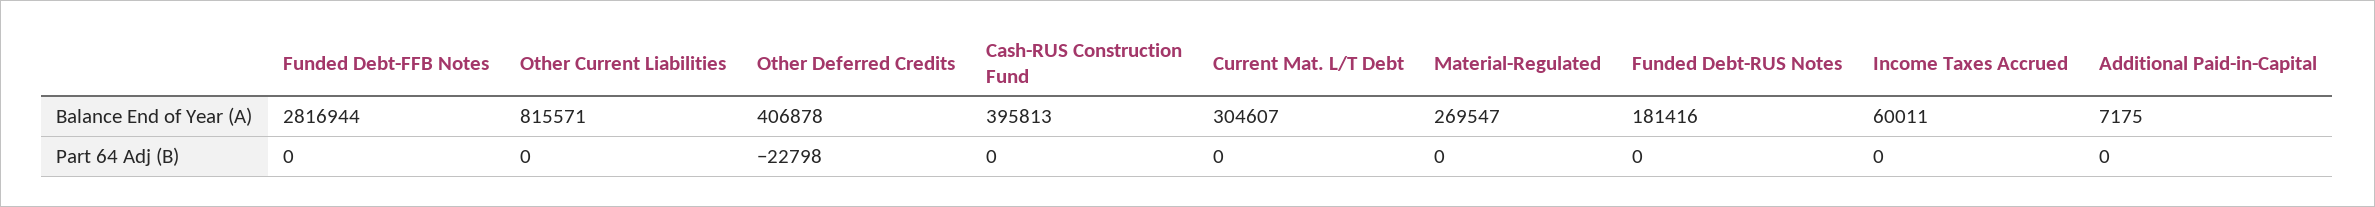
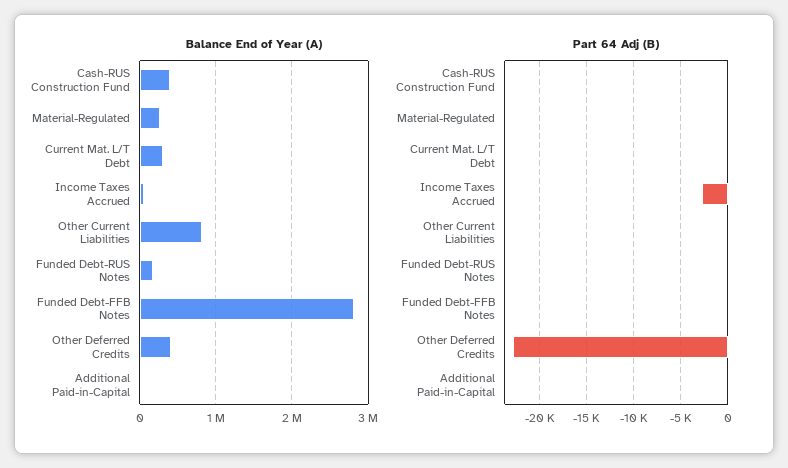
  {
    "Balance End of Year (A)": {
      "Funded Debt-FFB Notes": 2816944,
      "Other Current Liabilities": 815571,
      "Other Deferred Credits": 406878,
      "Cash-RUS Construction Fund": 395813,
      "Current Mat. L/T Debt": 304607,
      "Material-Regulated": 269547,
      "Funded Debt-RUS Notes": 181416,
      "Income Taxes Accrued": 60011,
      "Additional Paid-in-Capital": 7175
    },
    "Part 64 Adj (B)": {
      "Funded Debt-FFB Notes": 0,
      "Other Current Liabilities": 0,
      "Other Deferred Credits": -22798,
      "Cash-RUS Construction Fund": 0,
      "Current Mat. L/T Debt": 0,
      "Material-Regulated": 0,
      "Funded Debt-RUS Notes": 0,
-     "Income Taxes Accrued": 0,
+     "Income Taxes Accrued": -3000,
      "Additional Paid-in-Capital": 0
    }
  }

